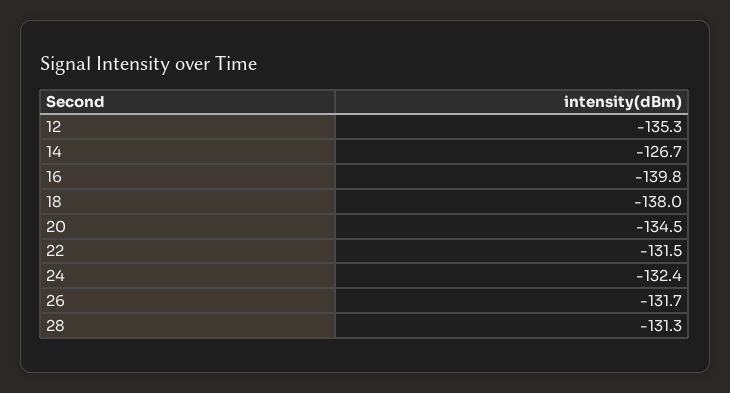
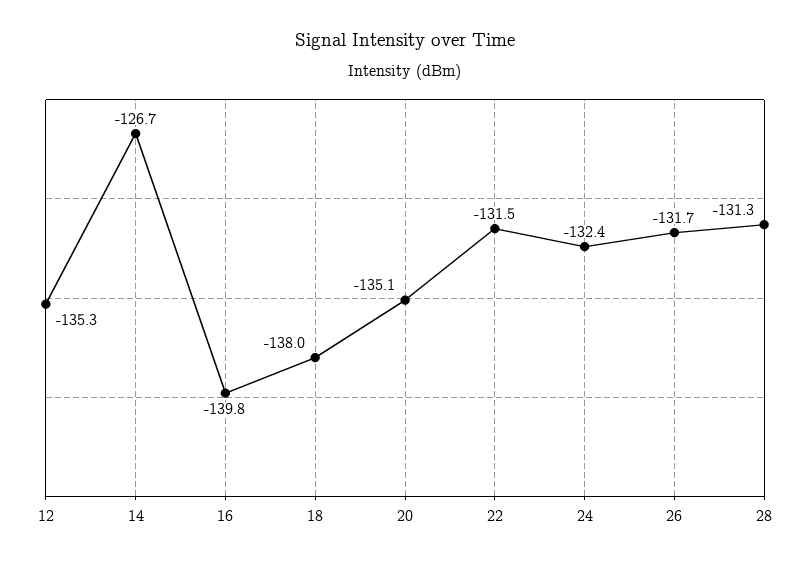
  {
    "12": -135.3,
    "14": -126.7,
    "16": -139.8,
    "18": -138,
-   "20": -134.5,
+   "20": -135.1,
    "22": -131.5,
    "24": -132.4,
    "26": -131.7,
    "28": -131.3
  }

